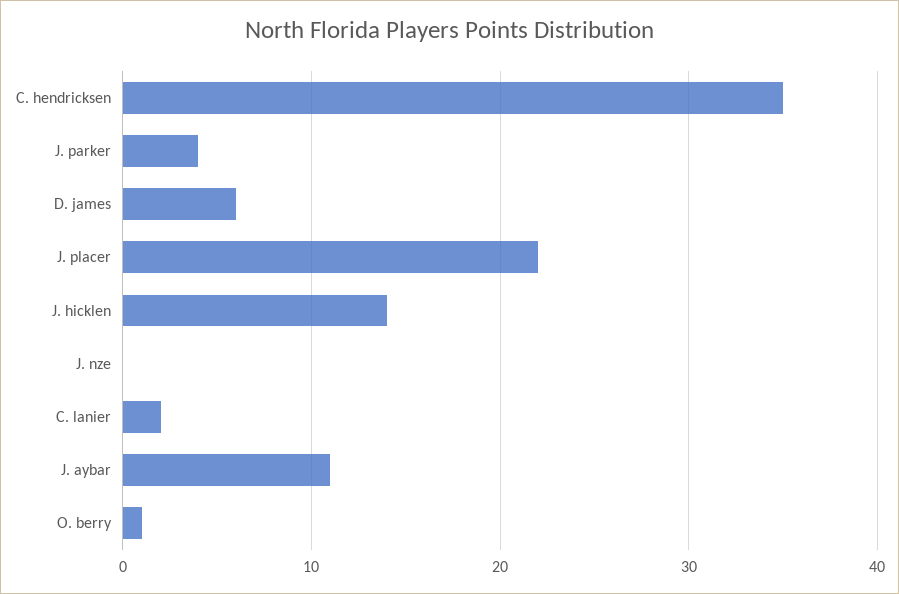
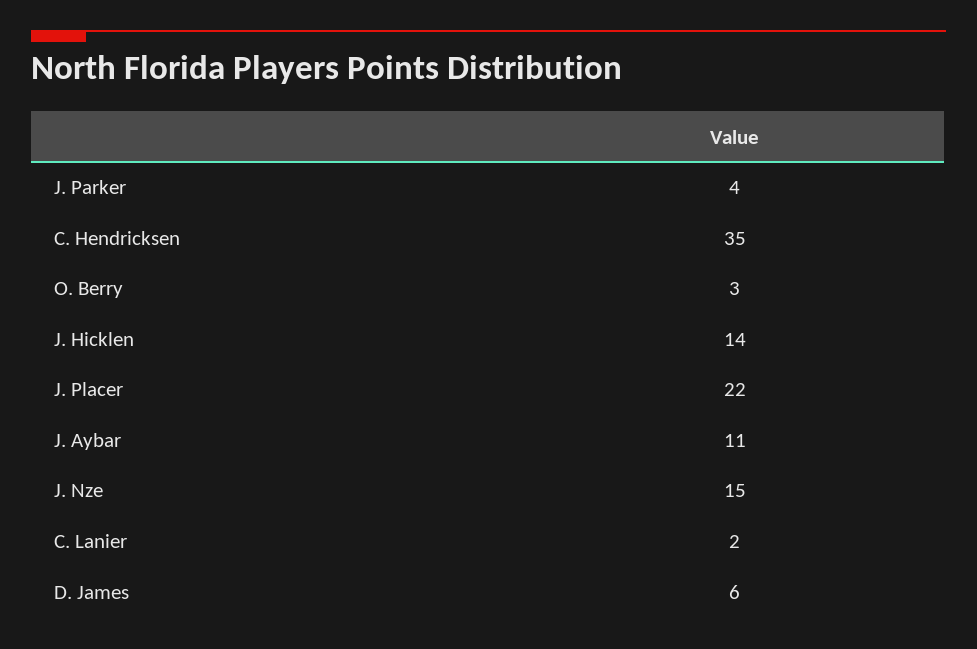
  {
    "C. hendricksen": 35,
    "J. parker": 4,
    "D. james": 6,
    "J. placer": 22,
    "J. hicklen": 14,
-   "J. nze": 0,
+   "J. nze": 15,
    "C. lanier": 2,
    "J. aybar": 11,
-   "O. berry": 1
+   "O. berry": 3
  }

